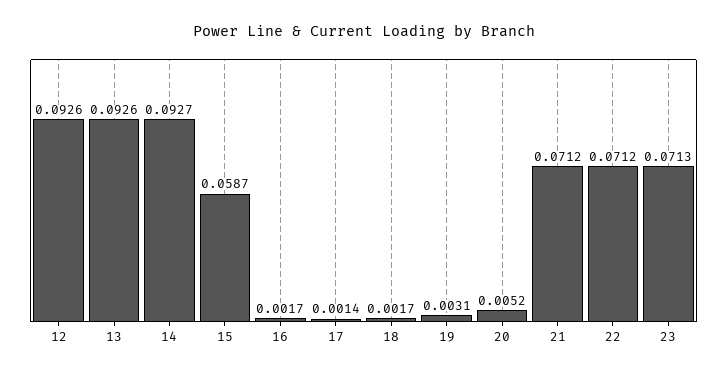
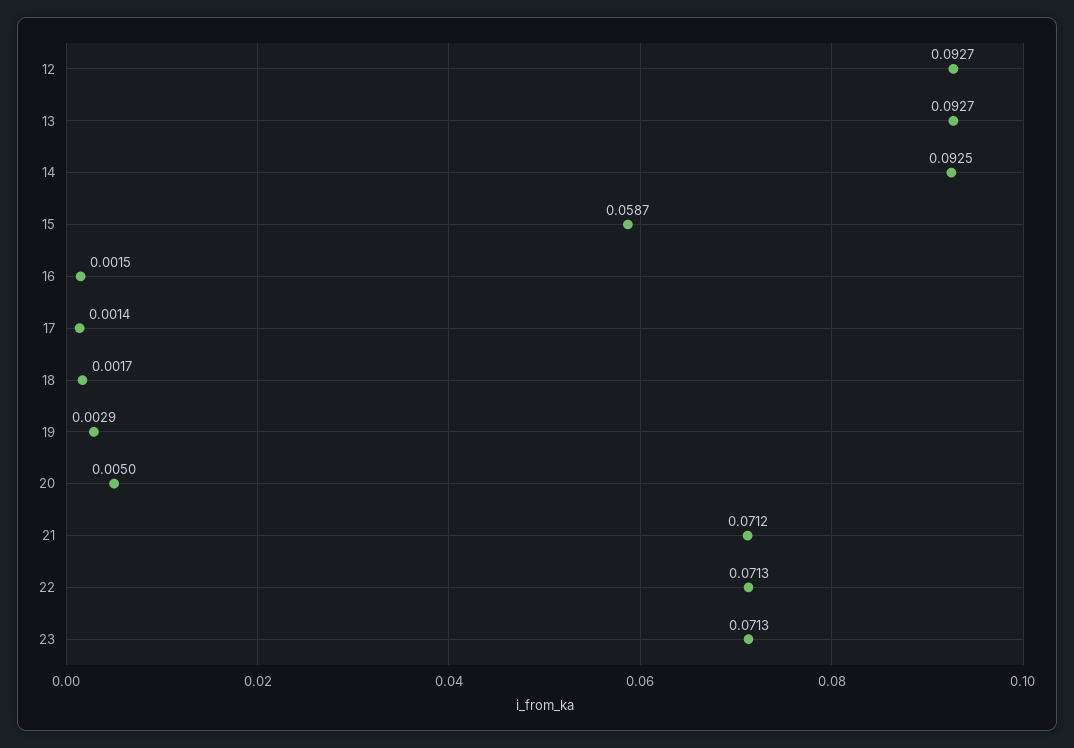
  {
-   "12": 0.0926,
+   "12": 0.0927,
-   "13": 0.0926,
+   "13": 0.0927,
-   "14": 0.0927,
+   "14": 0.0925,
    "15": 0.0587,
-   "16": 0.0017,
+   "16": 0.0015,
    "17": 0.0014,
    "18": 0.0017,
-   "19": 0.0031,
+   "19": 0.0029,
-   "20": 0.0052,
+   "20": 0.005,
    "21": 0.0712,
-   "22": 0.0712,
+   "22": 0.0713,
    "23": 0.0713
  }

